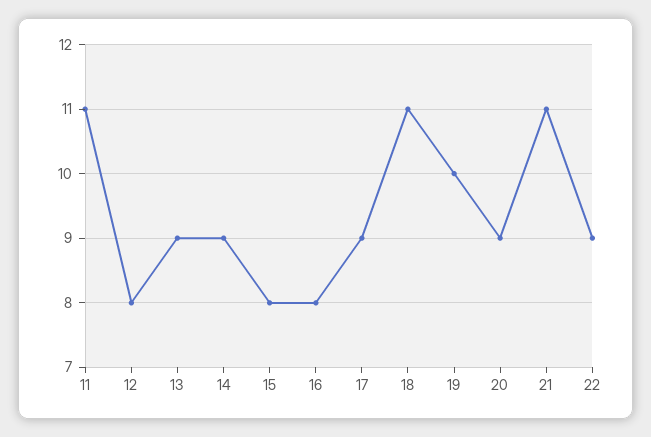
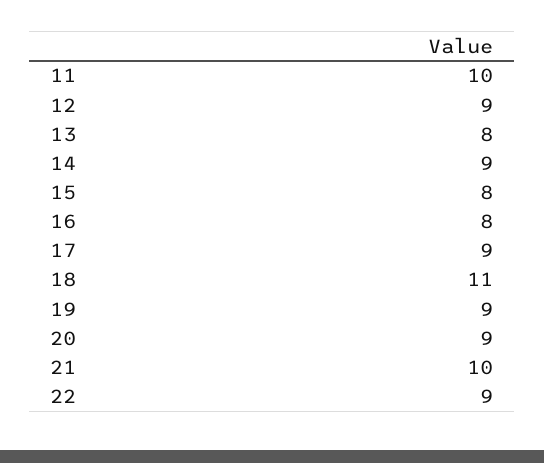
  {
-   "11": 11,
+   "11": 10,
-   "12": 8,
+   "12": 9,
-   "13": 9,
+   "13": 8,
    "14": 9,
    "15": 8,
    "16": 8,
    "17": 9,
    "18": 11,
-   "19": 10,
+   "19": 9,
    "20": 9,
-   "21": 11,
+   "21": 10,
    "22": 9
  }

